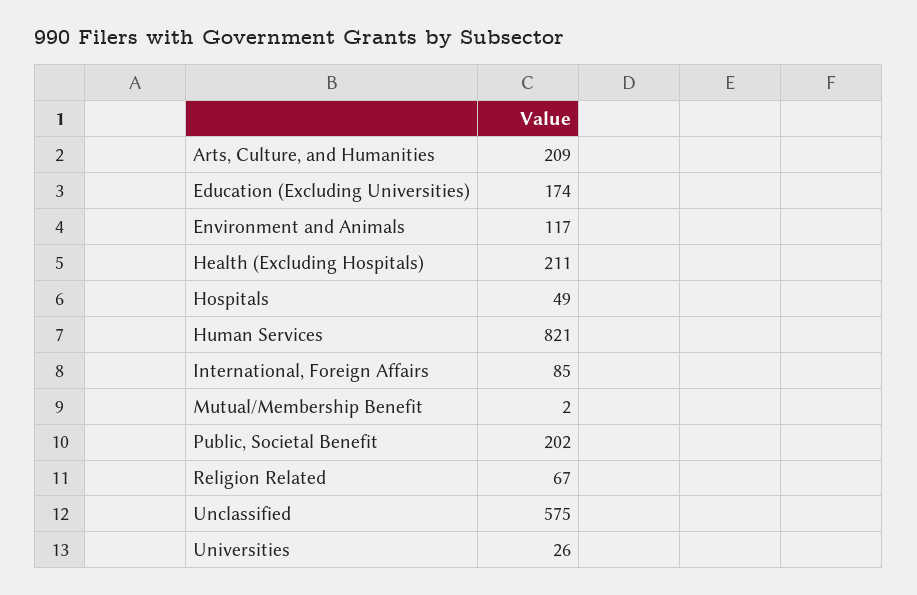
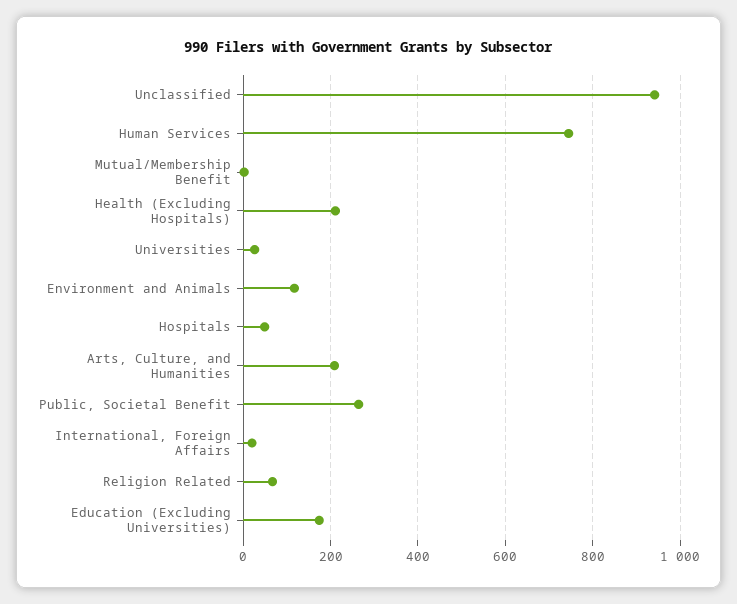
  {
    "Arts, Culture, and Humanities": 209,
    "Education (Excluding Universities)": 174,
    "Environment and Animals": 117,
    "Health (Excluding Hospitals)": 211,
    "Hospitals": 49,
-   "Human Services": 821,
+   "Human Services": 740,
-   "International, Foreign Affairs": 85,
+   "International, Foreign Affairs": 20,
    "Mutual/Membership Benefit": 2,
-   "Public, Societal Benefit": 202,
+   "Public, Societal Benefit": 260,
    "Religion Related": 67,
-   "Unclassified": 575,
+   "Unclassified": 940,
    "Universities": 26
  }

